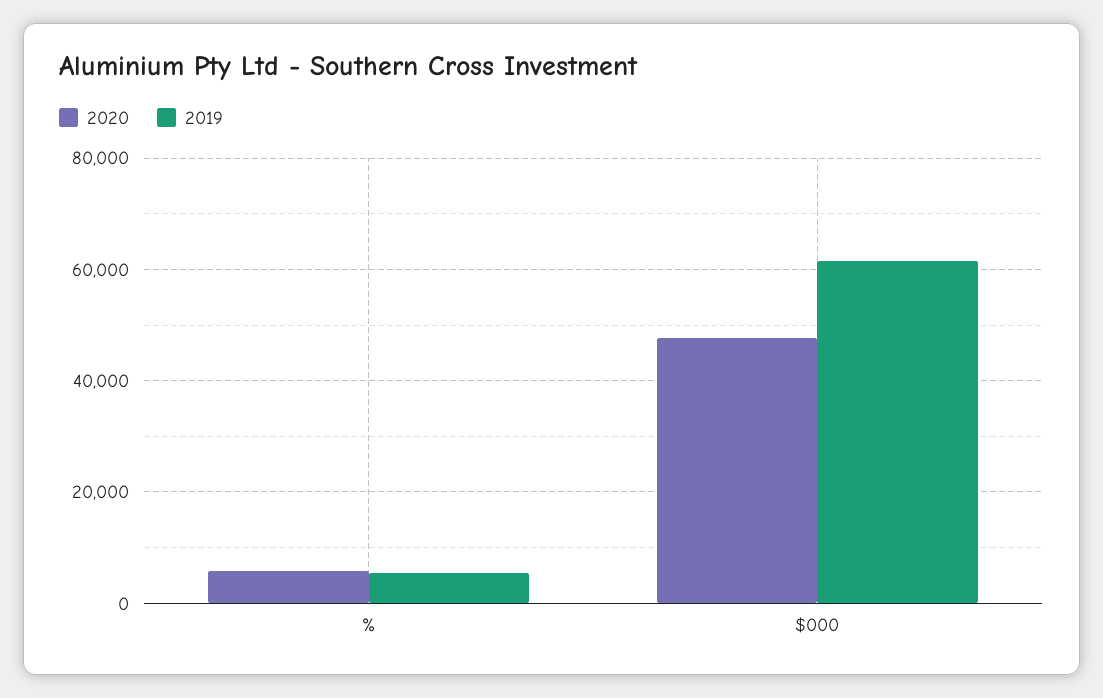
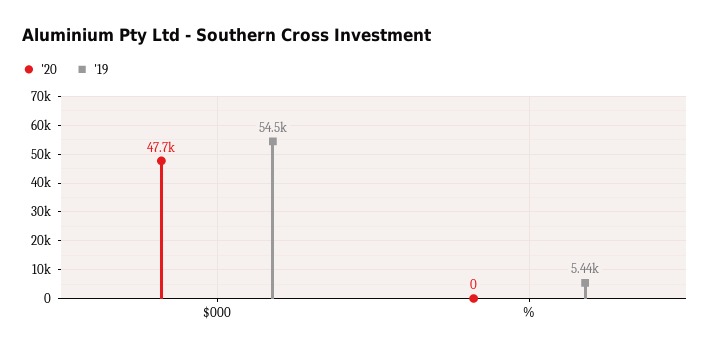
  {
    "2020": {
-     "%": 6000,
+     "%": 0,
      "$000": 47700
    },
    "2019": {
      "%": 5440,
-     "$000": 62000
+     "$000": 54500
    }
  }

